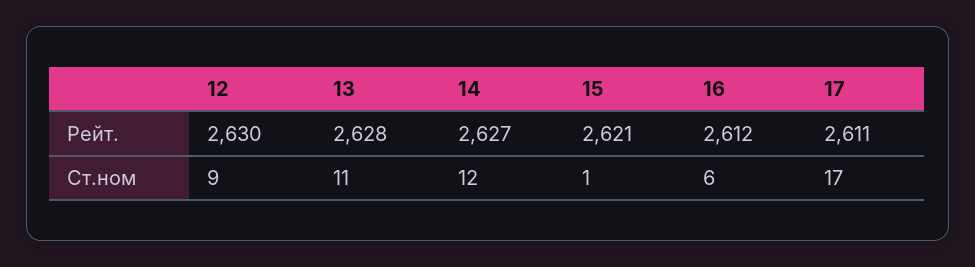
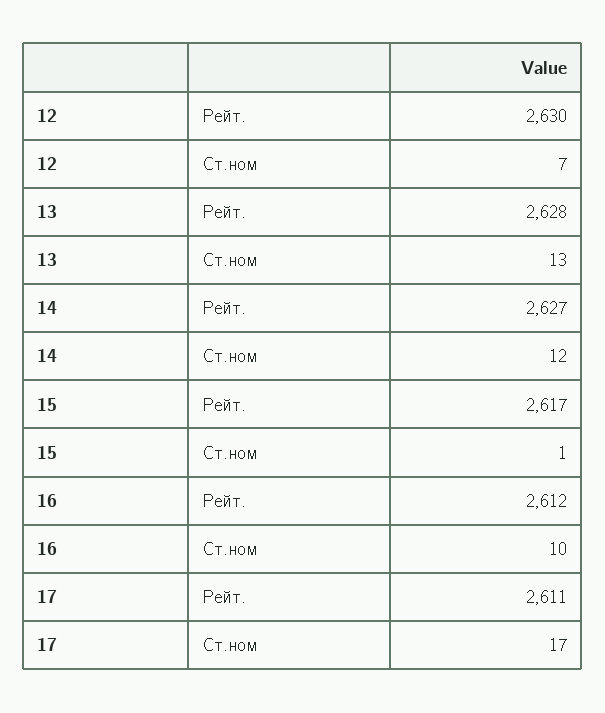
  {
    "12": {
      "Рейт.": 2630,
-     "Ст.ном": 9
+     "Ст.ном": 7
    },
    "13": {
      "Рейт.": 2628,
-     "Ст.ном": 11
+     "Ст.ном": 13
    },
    "14": {
      "Рейт.": 2627,
      "Ст.ном": 12
    },
    "15": {
-     "Рейт.": 2621,
+     "Рейт.": 2617,
      "Ст.ном": 1
    },
    "16": {
      "Рейт.": 2612,
-     "Ст.ном": 6
+     "Ст.ном": 10
    },
    "17": {
      "Рейт.": 2611,
      "Ст.ном": 17
    }
  }

